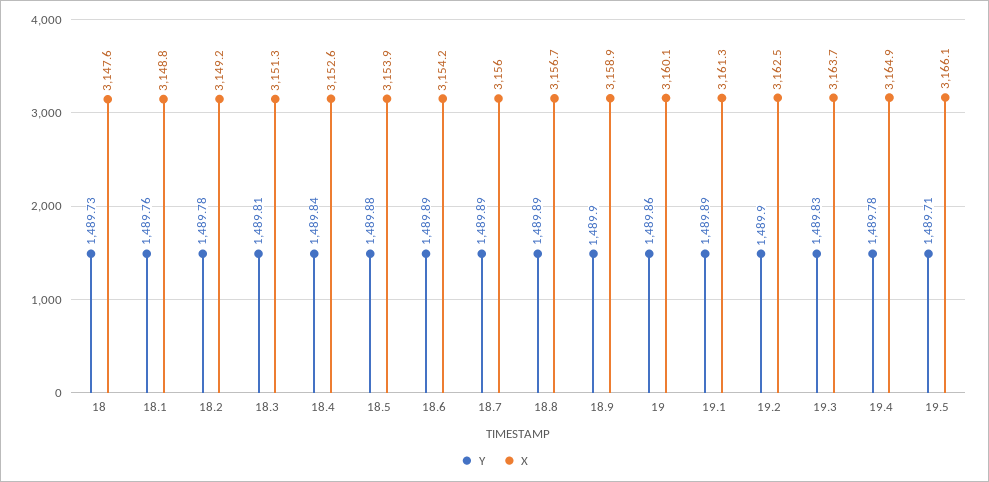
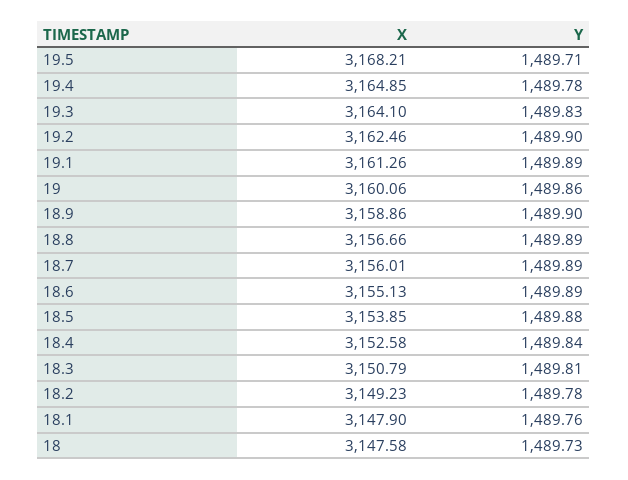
  {
    "Y": {
      "18": 1489.73,
      "18.1": 1489.76,
      "18.2": 1489.78,
      "18.3": 1489.81,
      "18.4": 1489.84,
      "18.5": 1489.88,
      "18.6": 1489.89,
      "18.7": 1489.89,
      "18.8": 1489.89,
      "18.9": 1489.9,
      "19": 1489.86,
      "19.1": 1489.89,
      "19.2": 1489.9,
      "19.3": 1489.83,
      "19.4": 1489.78,
      "19.5": 1489.71
    },
    "X": {
      "18": 3147.58,
-     "18.1": 3148.8,
+     "18.1": 3147.9,
      "18.2": 3149.23,
-     "18.3": 3151.3,
+     "18.3": 3150.79,
      "18.4": 3152.58,
      "18.5": 3153.85,
-     "18.6": 3154.2,
+     "18.6": 3155.13,
      "18.7": 3156.01,
      "18.8": 3156.66,
      "18.9": 3158.86,
      "19": 3160.06,
      "19.1": 3161.26,
      "19.2": 3162.46,
-     "19.3": 3163.7,
+     "19.3": 3164.1,
      "19.4": 3164.85,
-     "19.5": 3166.1
+     "19.5": 3168.21
    }
  }

